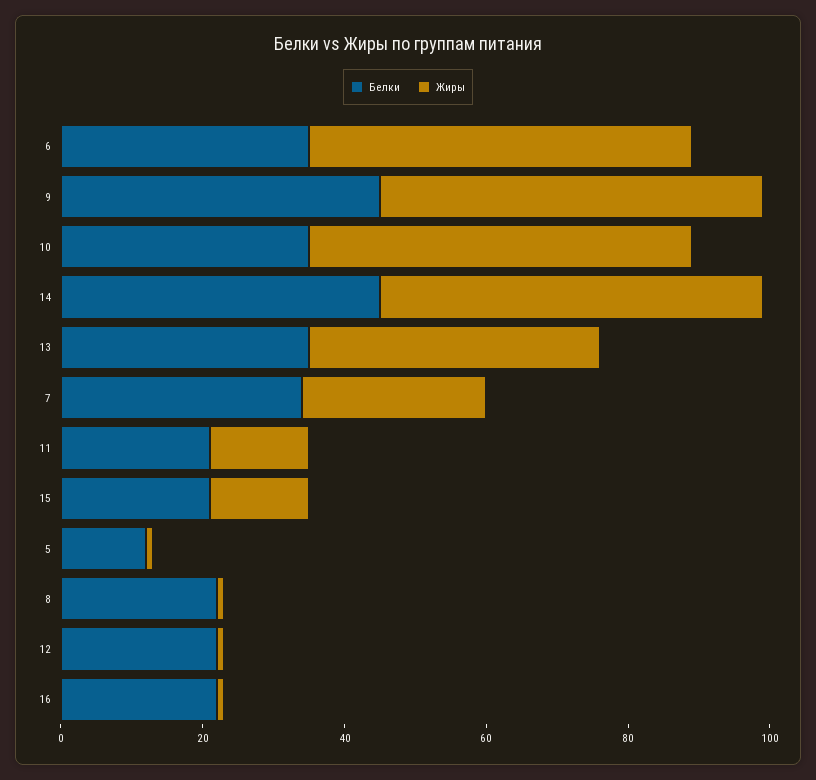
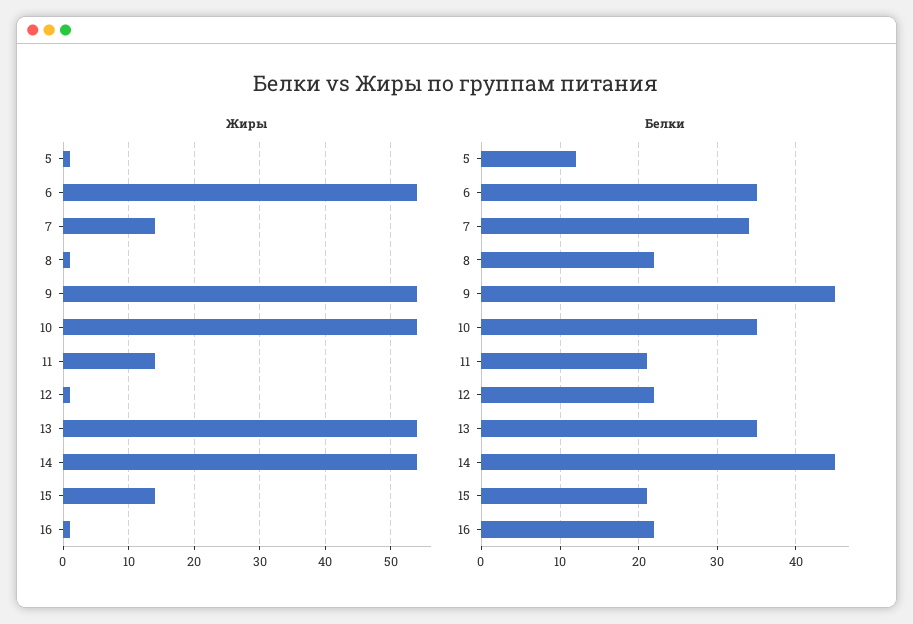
  {
    "Белки": {
      "6": 35,
      "9": 45,
      "10": 35,
      "14": 45,
      "13": 35,
      "7": 34,
      "11": 21,
      "15": 21,
      "5": 12,
      "8": 22,
      "12": 22,
      "16": 22
    },
    "Жиры": {
      "6": 54,
      "9": 54,
      "10": 54,
      "14": 54,
-     "13": 40,
+     "13": 54,
-     "7": 25,
+     "7": 14,
      "11": 14,
      "15": 14,
      "5": 1,
      "8": 1,
      "12": 1,
      "16": 1
    }
  }

